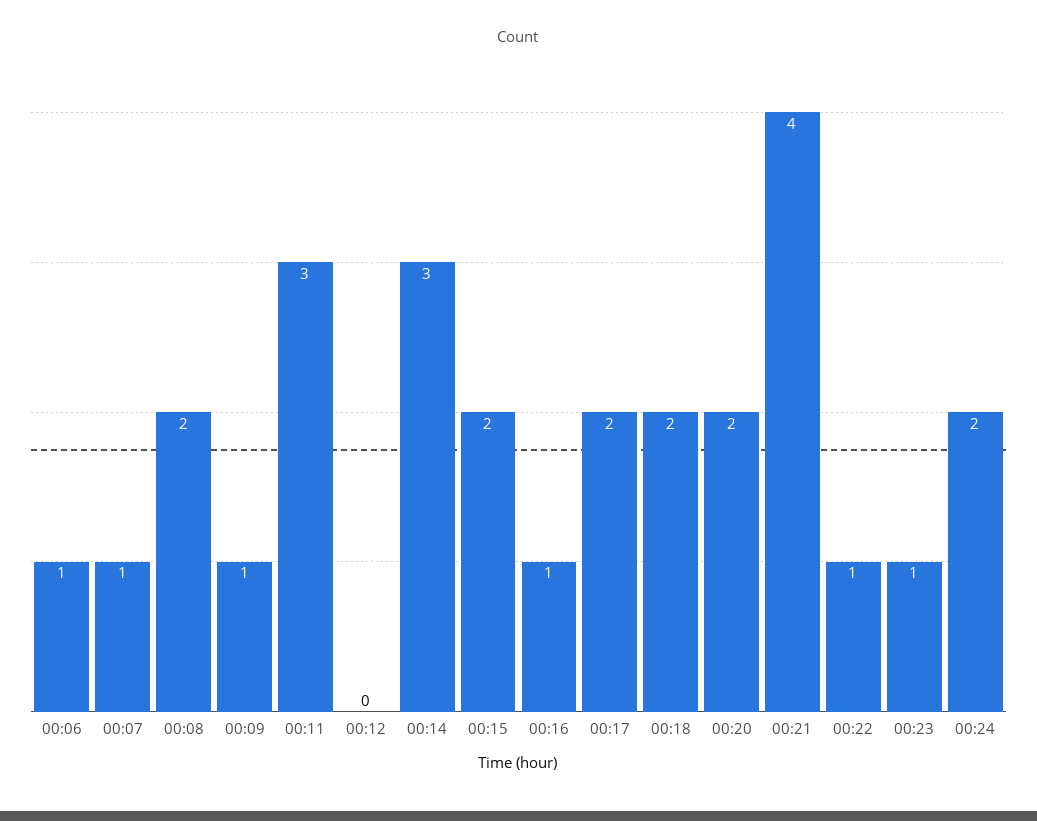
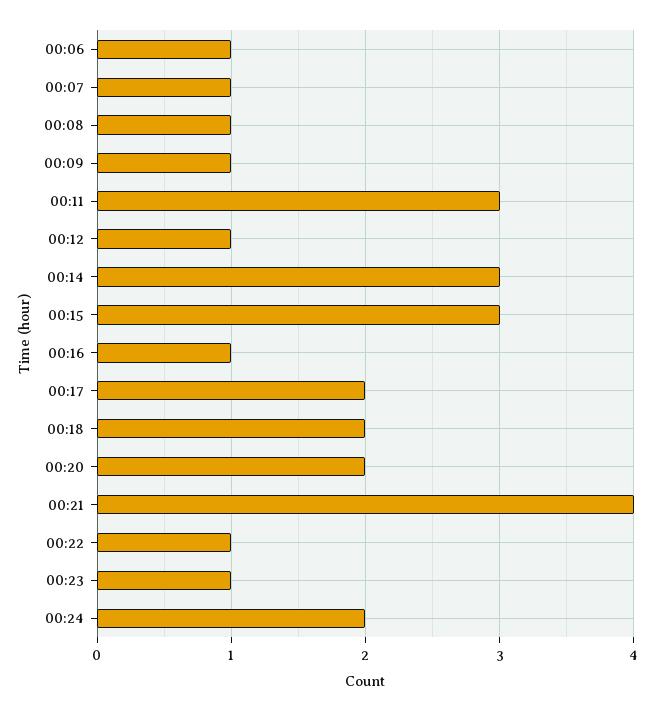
  {
    "00:06": 1,
    "00:07": 1,
-   "00:08": 2,
+   "00:08": 1,
    "00:09": 1,
    "00:11": 3,
-   "00:12": 0,
+   "00:12": 1,
    "00:14": 3,
-   "00:15": 2,
+   "00:15": 3,
    "00:16": 1,
    "00:17": 2,
    "00:18": 2,
    "00:20": 2,
    "00:21": 4,
    "00:22": 1,
    "00:23": 1,
    "00:24": 2
  }

